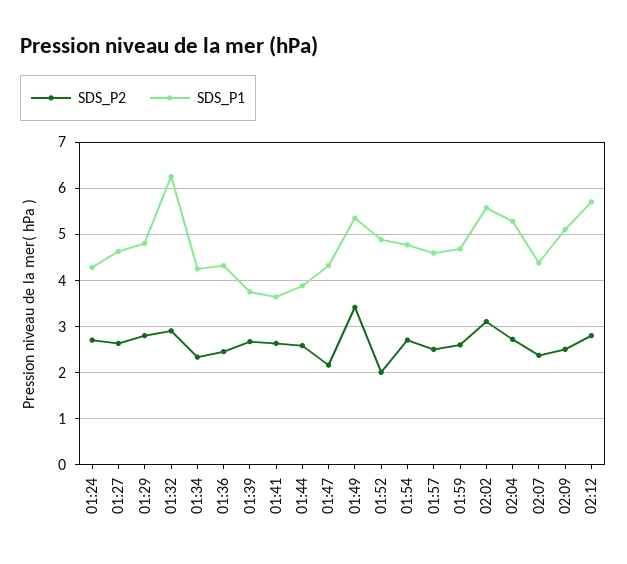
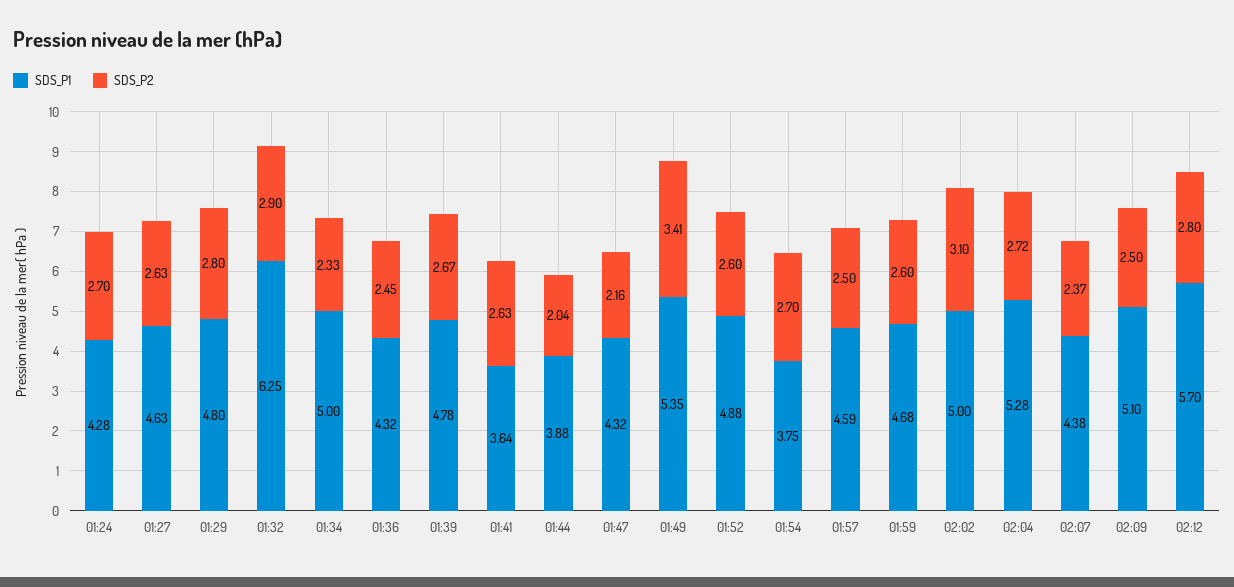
  {
    "SDS_P2": {
      "01:24": 2.7,
      "01:27": 2.63,
      "01:29": 2.8,
      "01:32": 2.9,
      "01:34": 2.33,
      "01:36": 2.45,
      "01:39": 2.67,
      "01:41": 2.63,
-     "01:44": 2.6,
+     "01:44": 2.04,
      "01:47": 2.16,
      "01:49": 3.41,
-     "01:52": 2,
+     "01:52": 2.6,
      "01:54": 2.7,
      "01:57": 2.5,
      "01:59": 2.6,
      "02:02": 3.1,
      "02:04": 2.72,
      "02:07": 2.37,
      "02:09": 2.5,
      "02:12": 2.8
    },
    "SDS_P1": {
      "01:24": 4.28,
      "01:27": 4.63,
      "01:29": 4.8,
      "01:32": 6.25,
-     "01:34": 4.2,
+     "01:34": 5,
      "01:36": 4.32,
-     "01:39": 3.8,
+     "01:39": 4.78,
      "01:41": 3.64,
      "01:44": 3.88,
      "01:47": 4.32,
      "01:49": 5.35,
      "01:52": 4.88,
-     "01:54": 4.8,
+     "01:54": 3.75,
      "01:57": 4.59,
      "01:59": 4.68,
-     "02:02": 5.6,
+     "02:02": 5,
      "02:04": 5.28,
      "02:07": 4.38,
      "02:09": 5.1,
      "02:12": 5.7
    }
  }

